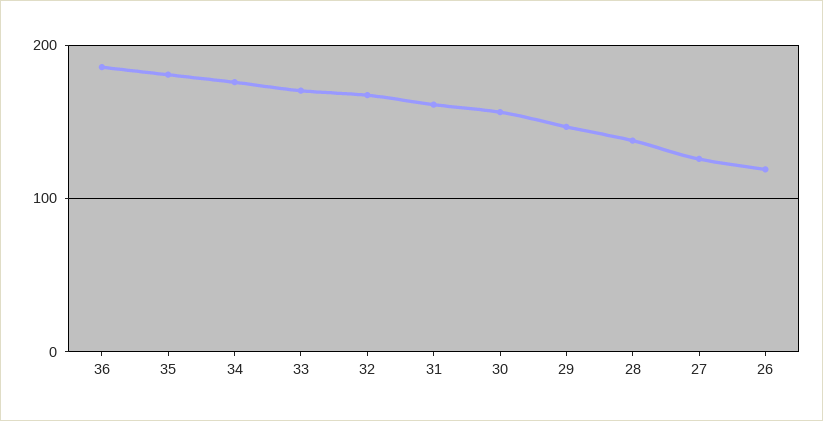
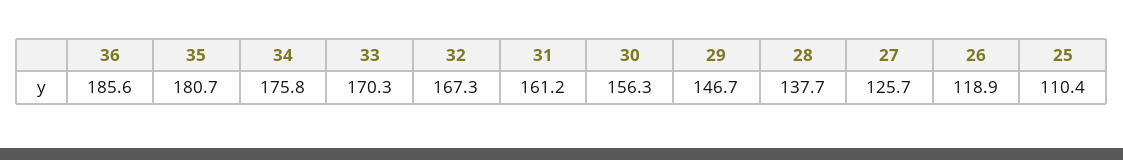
  {
    "36": 185.6,
    "35": 180.7,
    "34": 175.8,
    "33": 170.3,
    "32": 167.3,
    "31": 161.2,
    "30": 156.3,
    "29": 146.7,
    "28": 137.7,
    "27": 125.7,
-   "26": 118.9
+   "26": 118.9,
+   "25": 110.4
  }

